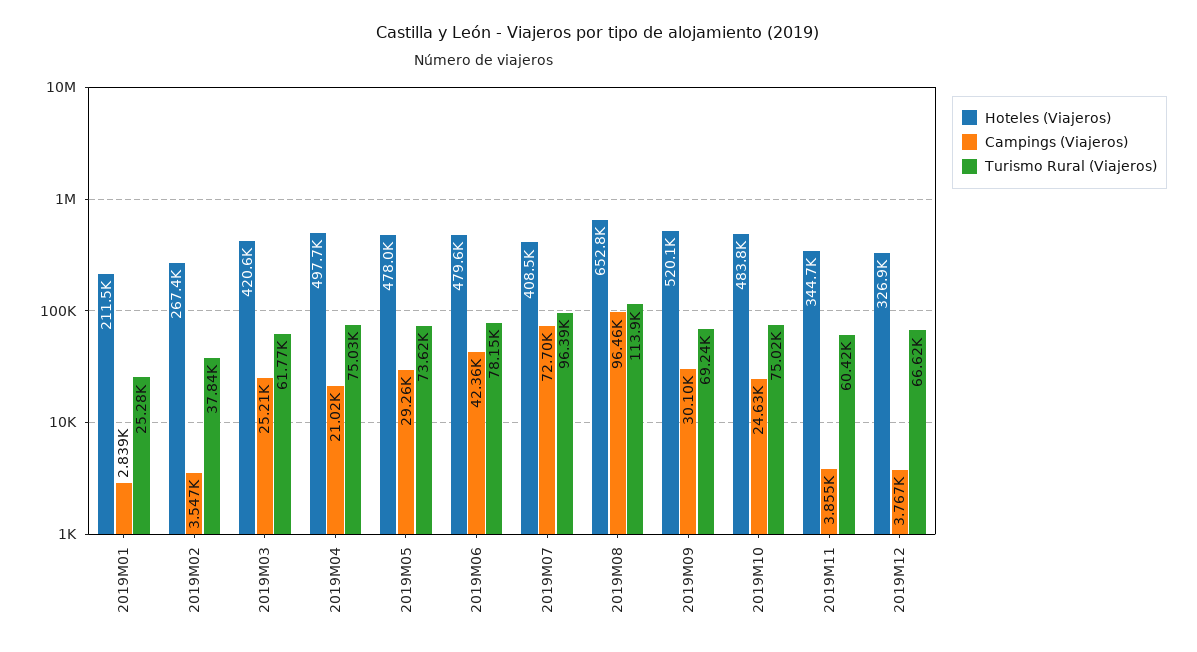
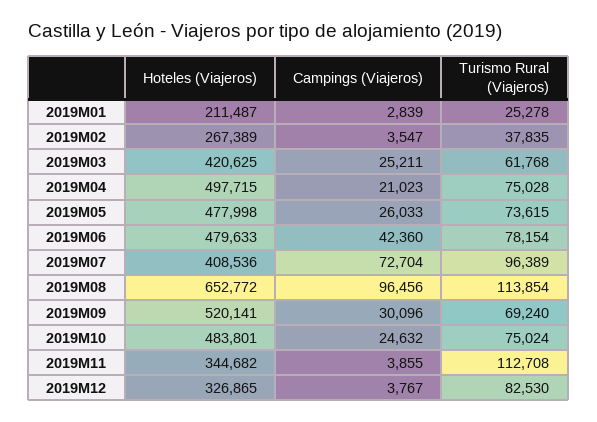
  {
    "Hoteles (Viajeros)": {
      "2019M01": 211487,
      "2019M02": 267389,
      "2019M03": 420625,
      "2019M04": 497715,
      "2019M05": 477998,
      "2019M06": 479633,
      "2019M07": 408536,
      "2019M08": 652772,
      "2019M09": 520141,
      "2019M10": 483801,
      "2019M11": 344682,
      "2019M12": 326865
    },
    "Campings (Viajeros)": {
      "2019M01": 2839,
      "2019M02": 3547,
      "2019M03": 25211,
      "2019M04": 21023,
-     "2019M05": 29260,
+     "2019M05": 26033,
      "2019M06": 42360,
      "2019M07": 72704,
      "2019M08": 96456,
      "2019M09": 30096,
      "2019M10": 24632,
      "2019M11": 3855,
      "2019M12": 3767
    },
    "Turismo Rural (Viajeros)": {
      "2019M01": 25278,
      "2019M02": 37835,
      "2019M03": 61768,
      "2019M04": 75028,
      "2019M05": 73615,
      "2019M06": 78154,
      "2019M07": 96389,
      "2019M08": 113854,
      "2019M09": 69240,
      "2019M10": 75024,
-     "2019M11": 60420,
+     "2019M11": 112708,
-     "2019M12": 66620
+     "2019M12": 82530
    }
  }

